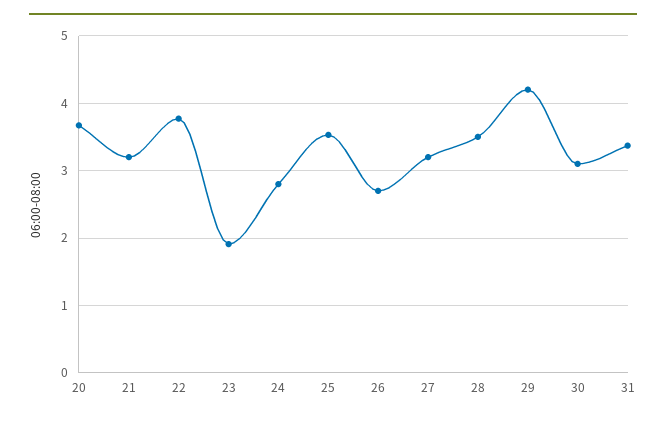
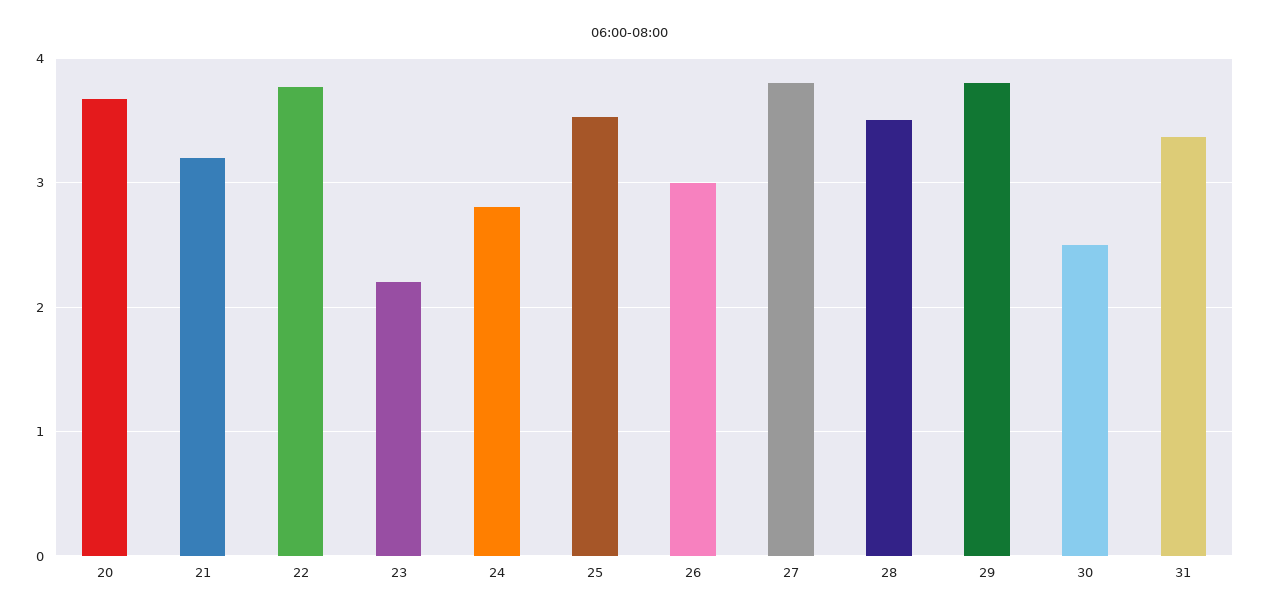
  {
    "20": 3.7,
    "21": 3.2,
    "22": 3.8,
-   "23": 1.9,
+   "23": 2.2,
    "24": 2.8,
    "25": 3.5,
-   "26": 2.7,
+   "26": 3,
-   "27": 3.2,
+   "27": 3.8,
    "28": 3.5,
-   "29": 4.2,
+   "29": 3.8,
-   "30": 3.1,
+   "30": 2.5,
    "31": 3.4
  }

